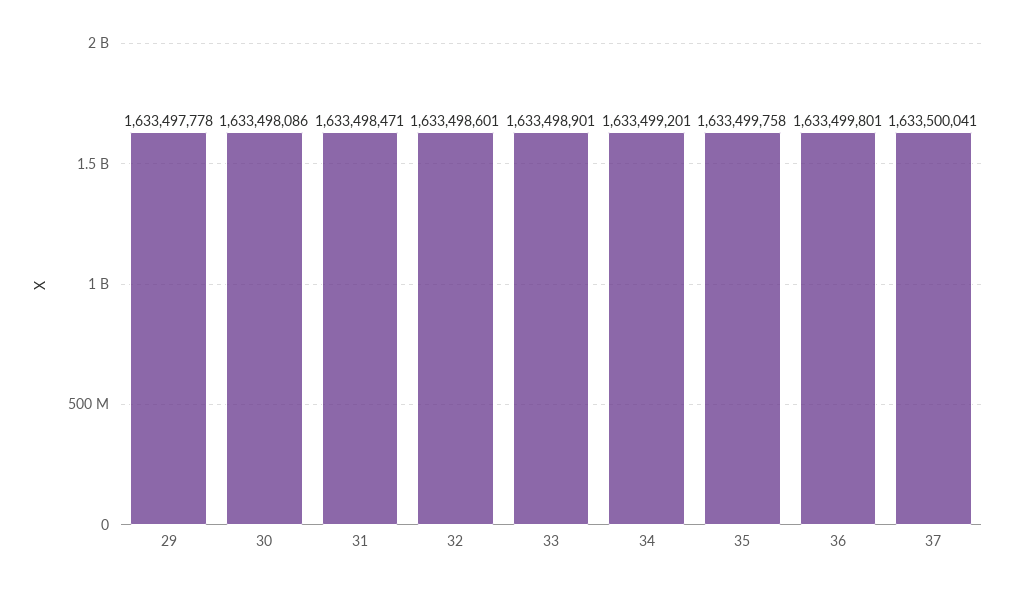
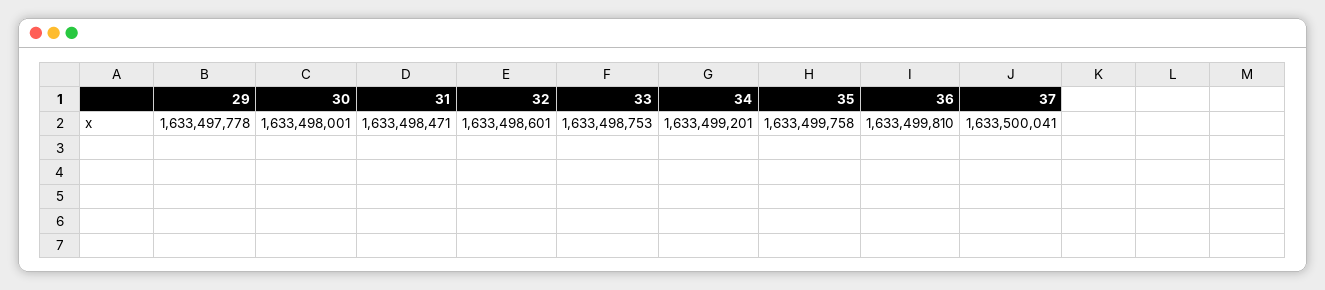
  {
    "29": 1633497778,
-   "30": 1633498086,
+   "30": 1633498001,
    "31": 1633498471,
    "32": 1633498601,
-   "33": 1633498901,
+   "33": 1633498753,
    "34": 1633499201,
    "35": 1633499758,
-   "36": 1633499801,
+   "36": 1633499810,
    "37": 1633500041
  }

